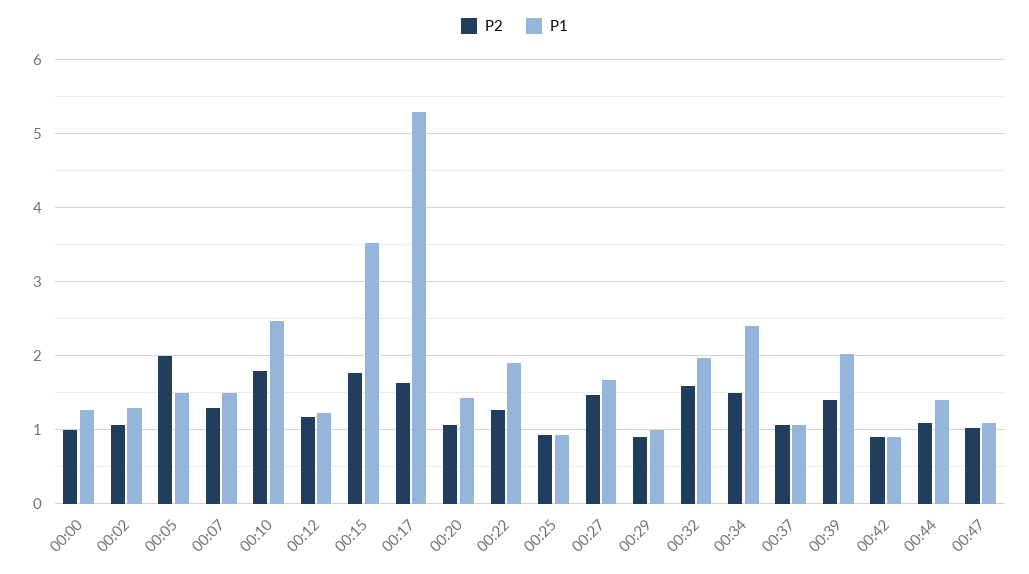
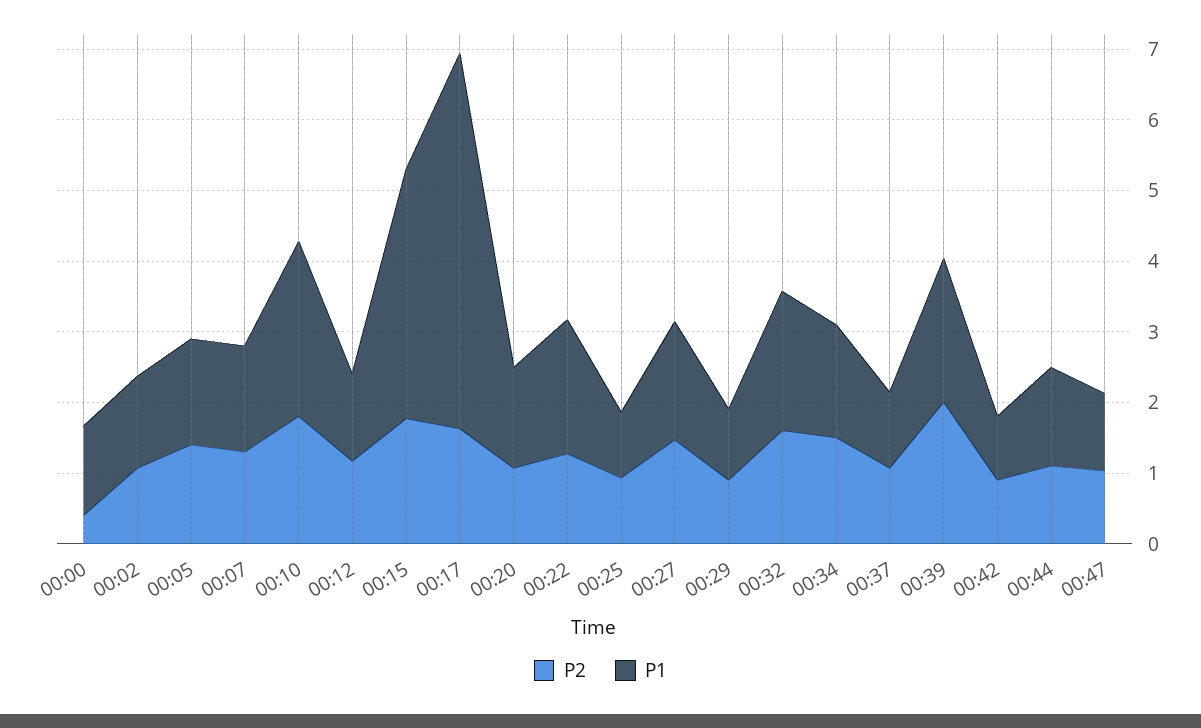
  {
    "P2": {
-     "00:00": 1,
+     "00:00": 0.4,
      "00:02": 1.1,
-     "00:05": 2,
+     "00:05": 1.4,
      "00:07": 1.3,
      "00:10": 1.8,
      "00:12": 1.2,
      "00:15": 1.8,
      "00:17": 1.6,
      "00:20": 1.1,
      "00:22": 1.3,
      "00:25": 0.9,
      "00:27": 1.5,
      "00:29": 0.9,
      "00:32": 1.6,
      "00:34": 1.5,
      "00:37": 1.1,
-     "00:39": 1.4,
+     "00:39": 2,
      "00:42": 0.9,
      "00:44": 1.1,
      "00:47": 1
    },
    "P1": {
      "00:00": 1.3,
      "00:02": 1.3,
      "00:05": 1.5,
      "00:07": 1.5,
      "00:10": 2.5,
      "00:12": 1.2,
      "00:15": 3.5,
      "00:17": 5.3,
      "00:20": 1.4,
      "00:22": 1.9,
      "00:25": 0.9,
      "00:27": 1.7,
      "00:29": 1,
      "00:32": 2,
-     "00:34": 2.4,
+     "00:34": 1.6,
      "00:37": 1.1,
      "00:39": 2,
      "00:42": 0.9,
      "00:44": 1.4,
      "00:47": 1.1
    }
  }

